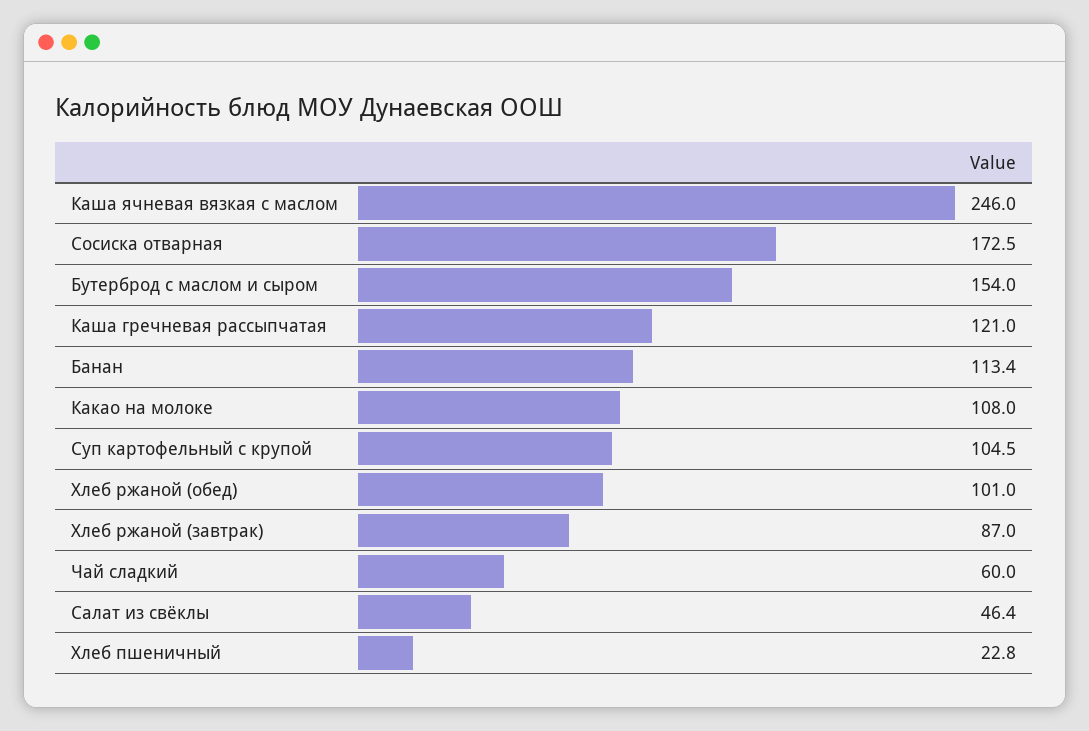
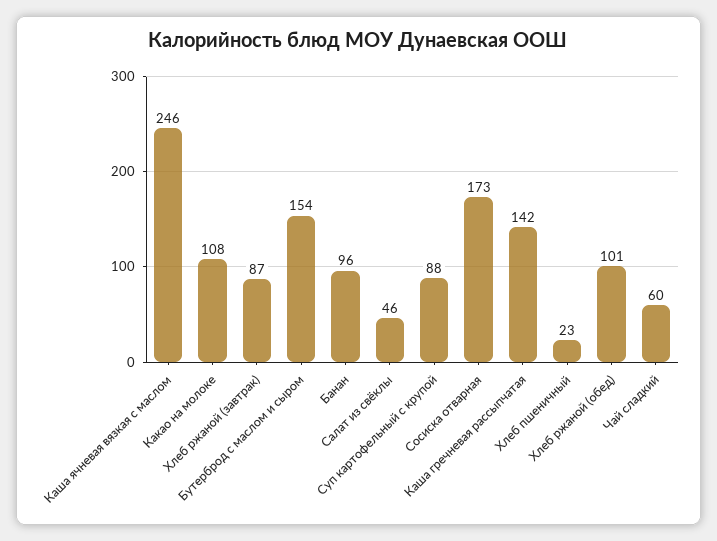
  {
    "Каша ячневая вязкая с маслом": 246,
    "Сосиска отварная": 172.5,
    "Бутерброд с маслом и сыром": 154,
-   "Каша гречневая рассыпчатая": 121,
+   "Каша гречневая рассыпчатая": 142,
-   "Банан": 113.4,
+   "Банан": 96,
    "Какао на молоке": 108,
-   "Суп картофельный с крупой": 104.5,
+   "Суп картофельный с крупой": 88,
    "Хлеб ржаной (обед)": 101,
    "Хлеб ржаной (завтрак)": 87,
    "Чай сладкий": 60,
    "Салат из свёклы": 46.4,
    "Хлеб пшеничный": 22.8
  }

